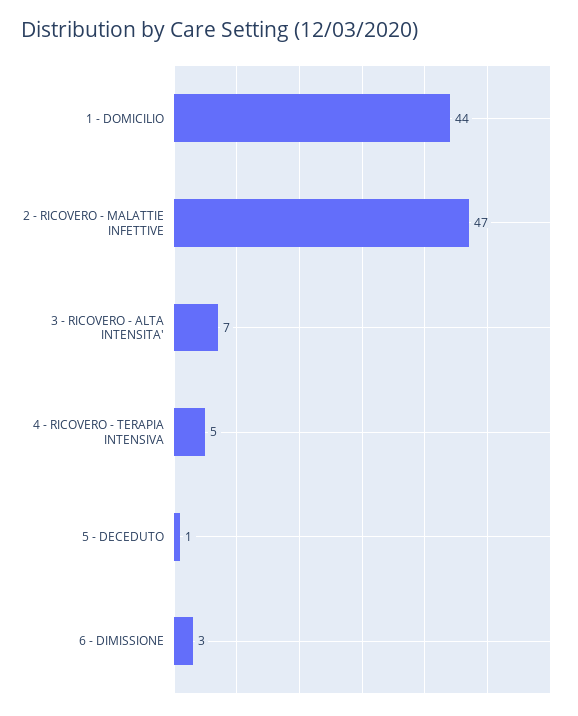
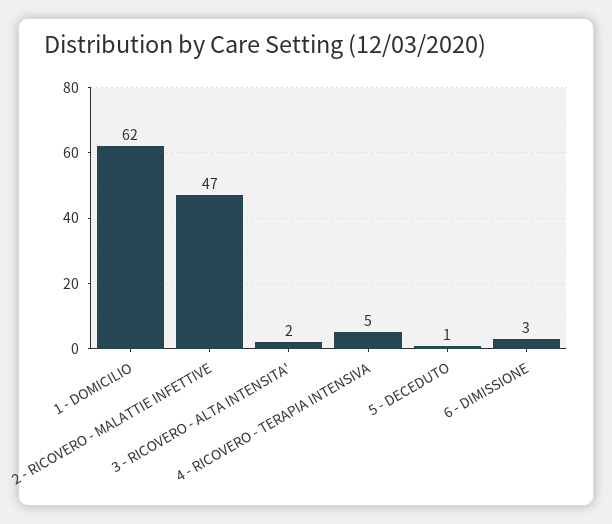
  {
-   "1 - DOMICILIO": 44,
+   "1 - DOMICILIO": 62,
    "2 - RICOVERO - MALATTIE INFETTIVE": 47,
-   "3 - RICOVERO - ALTA INTENSITA'": 7,
+   "3 - RICOVERO - ALTA INTENSITA'": 2,
    "4 - RICOVERO - TERAPIA INTENSIVA": 5,
    "5 - DECEDUTO": 1,
    "6 - DIMISSIONE": 3
  }

